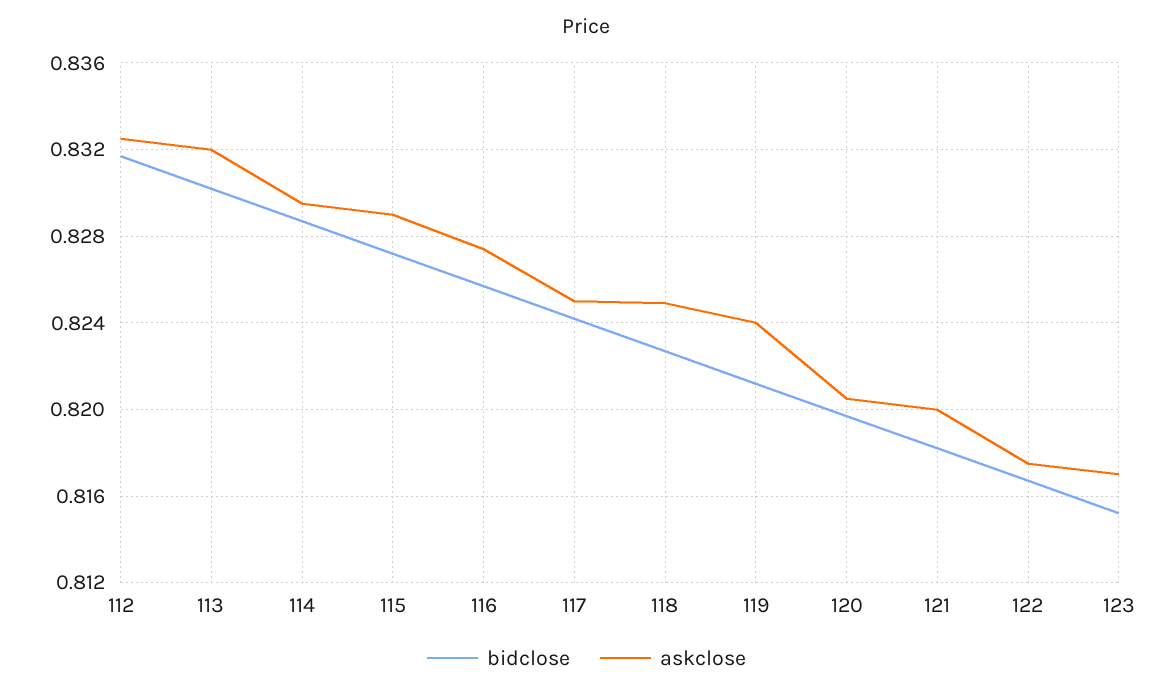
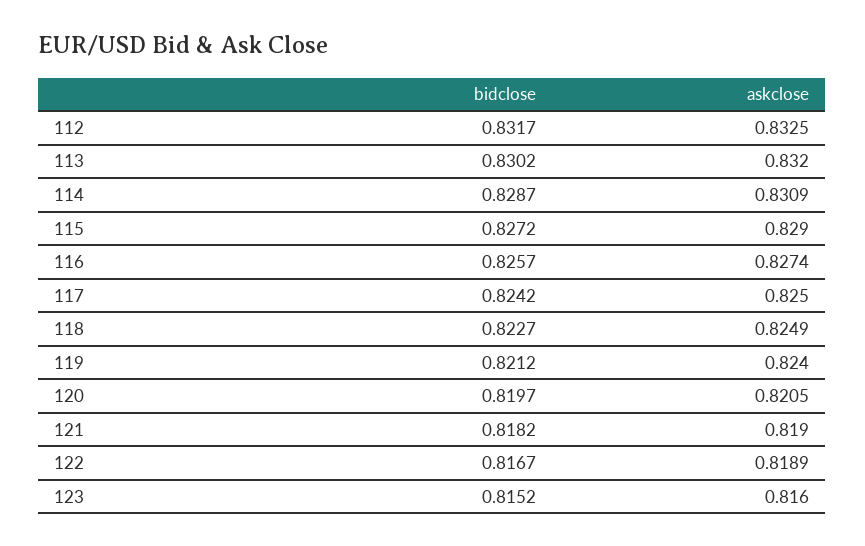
  {
    "bidclose": {
      "112": 0.8317,
      "113": 0.8302,
      "114": 0.8287,
      "115": 0.8272,
      "116": 0.8257,
      "117": 0.8242,
      "118": 0.8227,
      "119": 0.8212,
      "120": 0.8197,
      "121": 0.8182,
      "122": 0.8167,
      "123": 0.8152
    },
    "askclose": {
      "112": 0.8325,
      "113": 0.832,
-     "114": 0.8295,
+     "114": 0.8309,
      "115": 0.829,
      "116": 0.8274,
      "117": 0.825,
      "118": 0.8249,
      "119": 0.824,
      "120": 0.8205,
-     "121": 0.82,
+     "121": 0.819,
-     "122": 0.8175,
+     "122": 0.8189,
-     "123": 0.817
+     "123": 0.816
    }
  }

